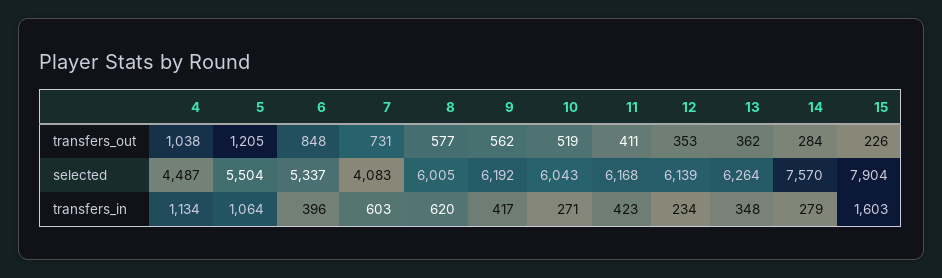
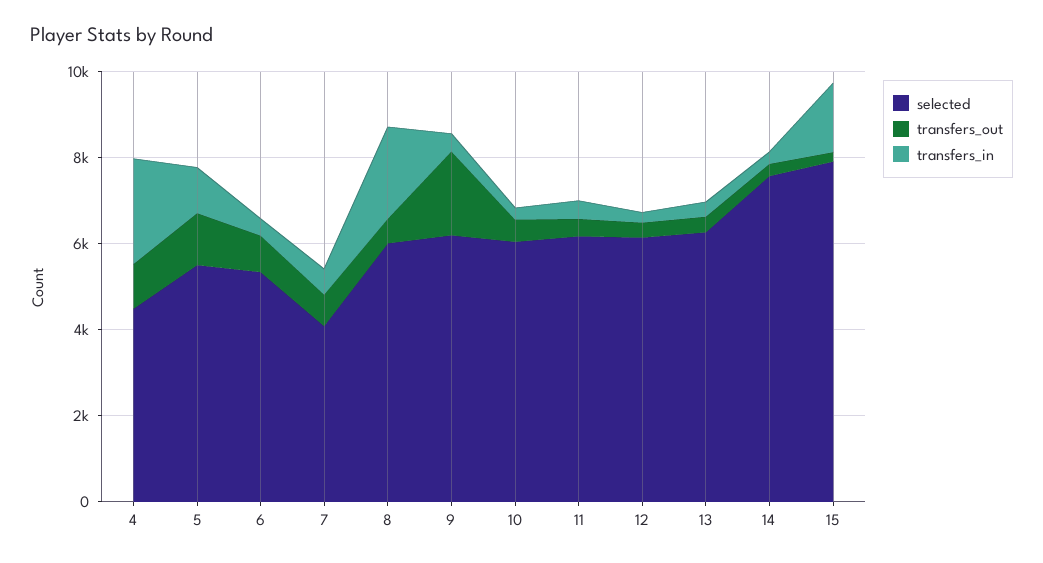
  {
    "transfers_out": {
      "4": 1038,
      "5": 1205,
      "6": 848,
      "7": 731,
      "8": 577,
-     "9": 562,
+     "9": 2000,
      "10": 519,
      "11": 411,
      "12": 353,
      "13": 362,
      "14": 284,
      "15": 226
    },
    "selected": {
      "4": 4487,
      "5": 5504,
      "6": 5337,
      "7": 4083,
      "8": 6005,
      "9": 6192,
      "10": 6043,
      "11": 6168,
      "12": 6139,
      "13": 6264,
      "14": 7570,
      "15": 7904
    },
    "transfers_in": {
-     "4": 1134,
+     "4": 2500,
      "5": 1064,
      "6": 396,
      "7": 603,
-     "8": 620,
+     "8": 2000,
      "9": 417,
      "10": 271,
      "11": 423,
      "12": 234,
      "13": 348,
      "14": 279,
      "15": 1603
    }
  }

